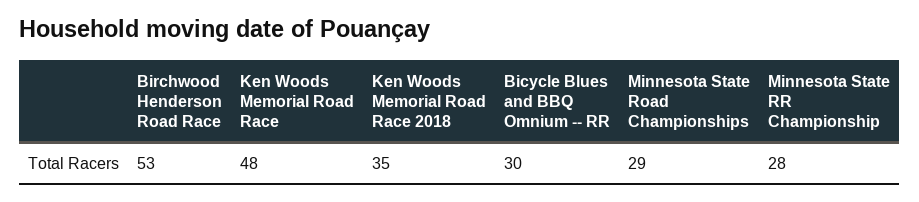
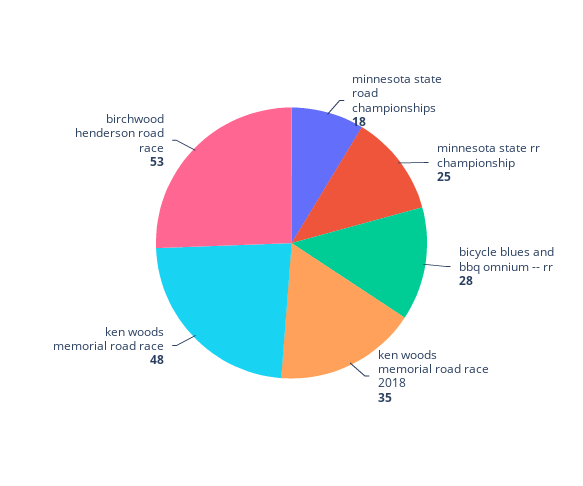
  {
    "Birchwood Henderson Road Race": 53,
    "Ken Woods Memorial Road Race": 48,
    "Ken Woods Memorial Road Race 2018": 35,
-   "Bicycle Blues and BBQ Omnium -- RR": 30,
+   "Bicycle Blues and BBQ Omnium -- RR": 28,
-   "Minnesota State Road Championships": 29,
+   "Minnesota State Road Championships": 18,
-   "Minnesota State RR Championship": 28
+   "Minnesota State RR Championship": 25
  }

